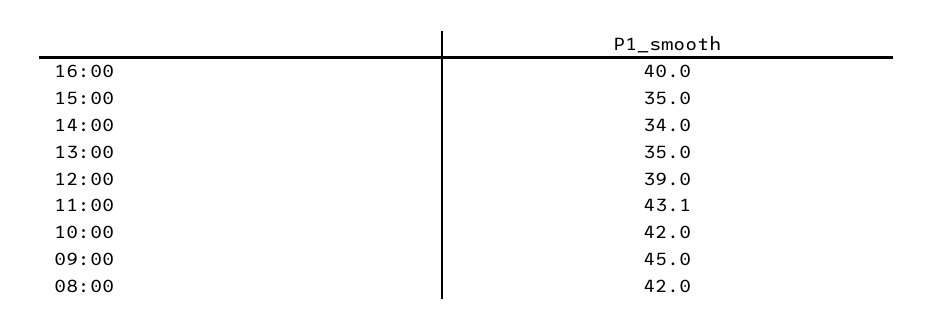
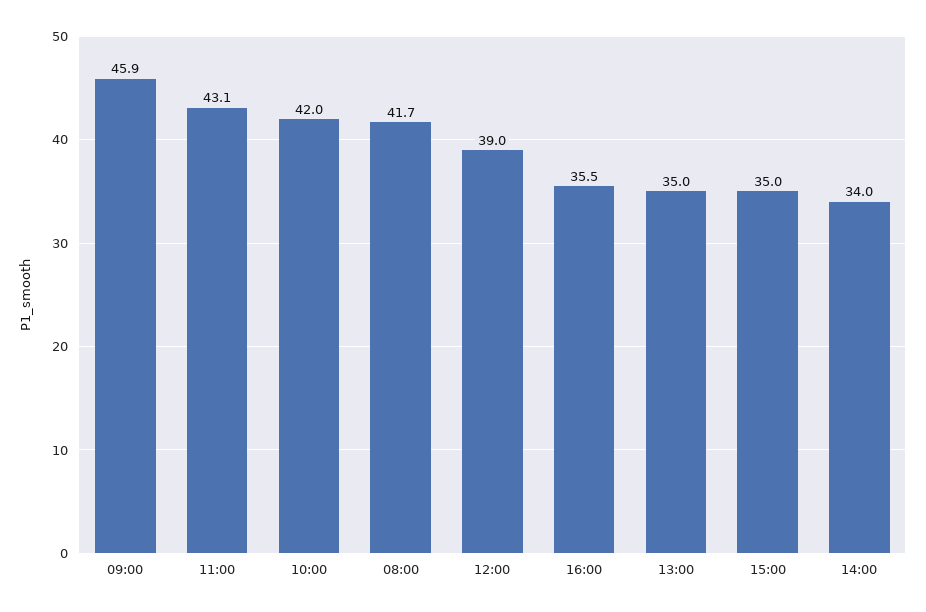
  {
-   "16:00": 40,
+   "16:00": 35.5,
    "15:00": 35,
    "14:00": 34,
    "13:00": 35,
    "12:00": 39,
    "11:00": 43.1,
    "10:00": 42,
-   "09:00": 45,
+   "09:00": 45.9,
-   "08:00": 42
+   "08:00": 41.7
  }

